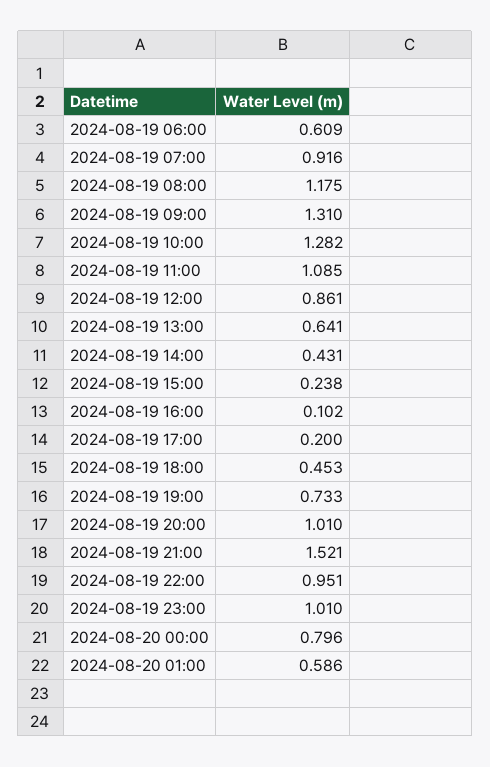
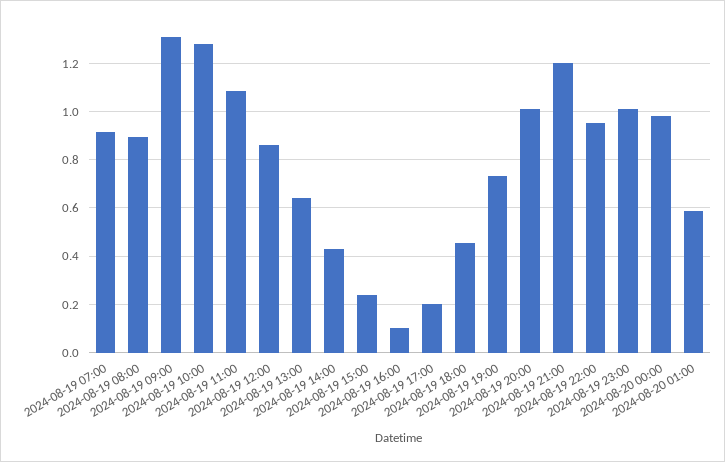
  {
-   "2024-08-19 06:00": 0.609,
    "2024-08-19 07:00": 0.916,
-   "2024-08-19 08:00": 1.175,
+   "2024-08-19 08:00": 0.9,
    "2024-08-19 09:00": 1.31,
    "2024-08-19 10:00": 1.282,
    "2024-08-19 11:00": 1.085,
    "2024-08-19 12:00": 0.861,
    "2024-08-19 13:00": 0.641,
    "2024-08-19 14:00": 0.431,
    "2024-08-19 15:00": 0.238,
    "2024-08-19 16:00": 0.102,
    "2024-08-19 17:00": 0.2,
    "2024-08-19 18:00": 0.453,
    "2024-08-19 19:00": 0.733,
    "2024-08-19 20:00": 1.01,
-   "2024-08-19 21:00": 1.521,
+   "2024-08-19 21:00": 1.2,
    "2024-08-19 22:00": 0.951,
    "2024-08-19 23:00": 1.01,
-   "2024-08-20 00:00": 0.796,
+   "2024-08-20 00:00": 0.975,
    "2024-08-20 01:00": 0.586
  }

